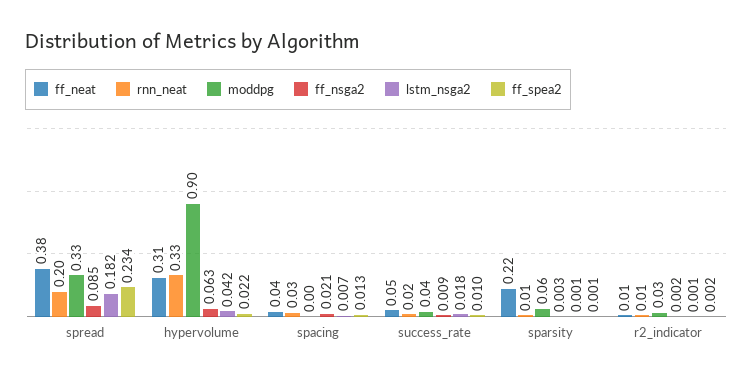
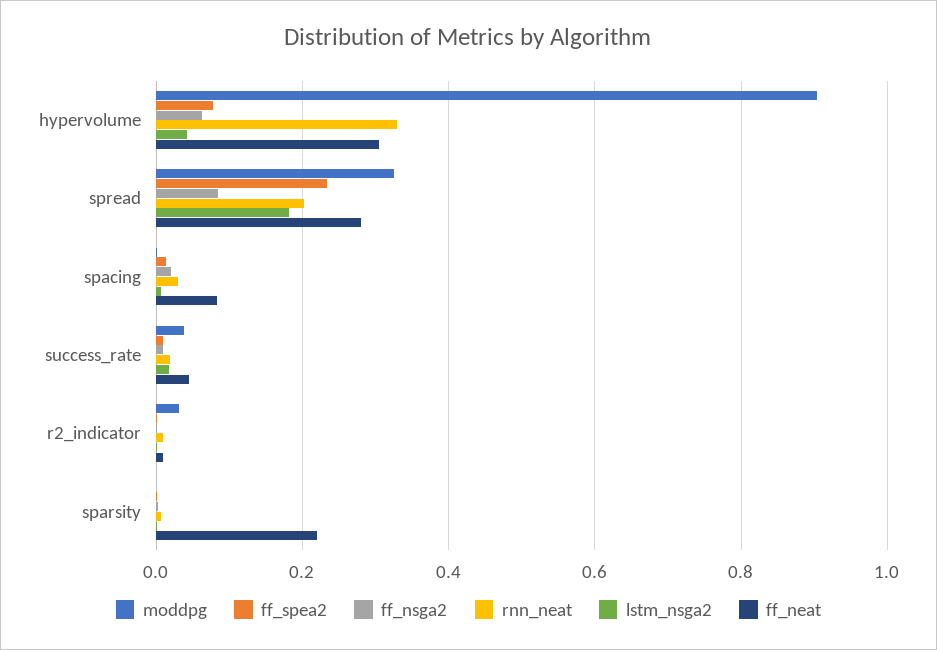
  {
    "ff_neat": {
-     "spread": 0.38,
+     "spread": 0.28,
      "hypervolume": 0.31,
-     "spacing": 0.04,
+     "spacing": 0.08,
      "success_rate": 0.05,
      "sparsity": 0.22,
      "r2_indicator": 0.01
    },
    "rnn_neat": {
      "spread": 0.2,
      "hypervolume": 0.33,
      "spacing": 0.03,
      "success_rate": 0.02,
      "sparsity": 0.01,
      "r2_indicator": 0.01
    },
    "moddpg": {
      "spread": 0.33,
      "hypervolume": 0.9,
      "spacing": 0,
      "success_rate": 0.04,
-     "sparsity": 0.06,
+     "sparsity": 0,
      "r2_indicator": 0.03
    },
    "ff_nsga2": {
      "spread": 0.085,
      "hypervolume": 0.063,
      "spacing": 0.021,
      "success_rate": 0.009,
      "sparsity": 0.003,
      "r2_indicator": 0.002
    },
    "lstm_nsga2": {
      "spread": 0.182,
      "hypervolume": 0.042,
      "spacing": 0.007,
      "success_rate": 0.018,
      "sparsity": 0.001,
      "r2_indicator": 0.001
    },
    "ff_spea2": {
      "spread": 0.234,
-     "hypervolume": 0.022,
+     "hypervolume": 0.08,
      "spacing": 0.013,
      "success_rate": 0.01,
      "sparsity": 0.001,
      "r2_indicator": 0.002
    }
  }

